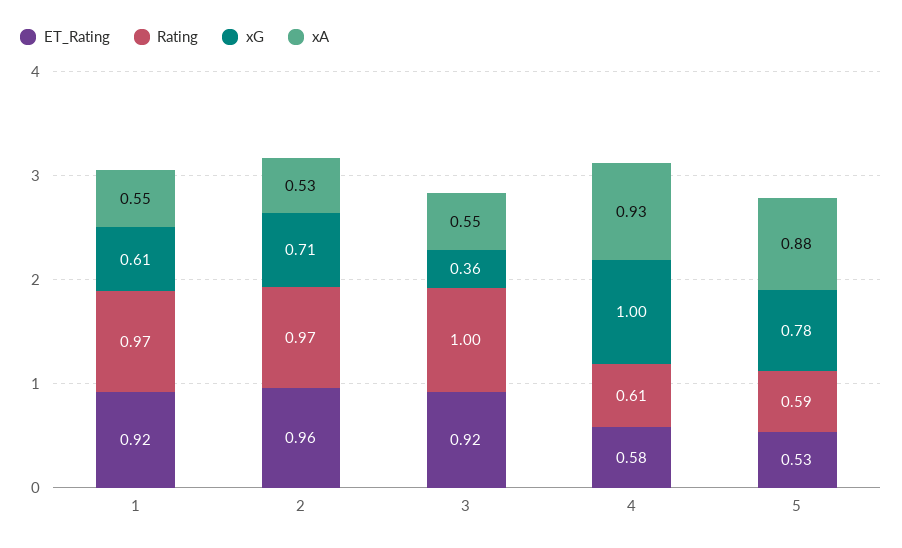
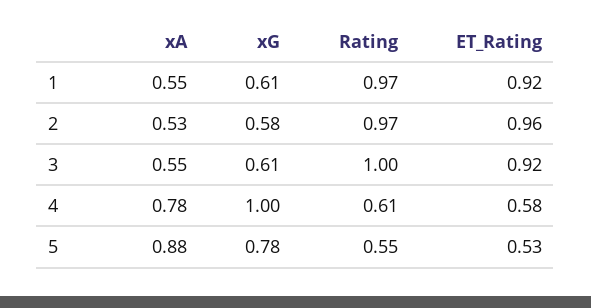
  {
    "ET_Rating": {
      "1": 0.92,
      "2": 0.96,
      "3": 0.92,
      "4": 0.58,
      "5": 0.53
    },
    "Rating": {
      "1": 0.97,
      "2": 0.97,
      "3": 1,
      "4": 0.61,
-     "5": 0.59
+     "5": 0.55
    },
    "xG": {
      "1": 0.61,
-     "2": 0.71,
+     "2": 0.58,
-     "3": 0.36,
+     "3": 0.61,
      "4": 1,
      "5": 0.78
    },
    "xA": {
      "1": 0.55,
      "2": 0.53,
      "3": 0.55,
-     "4": 0.93,
+     "4": 0.78,
      "5": 0.88
    }
  }

